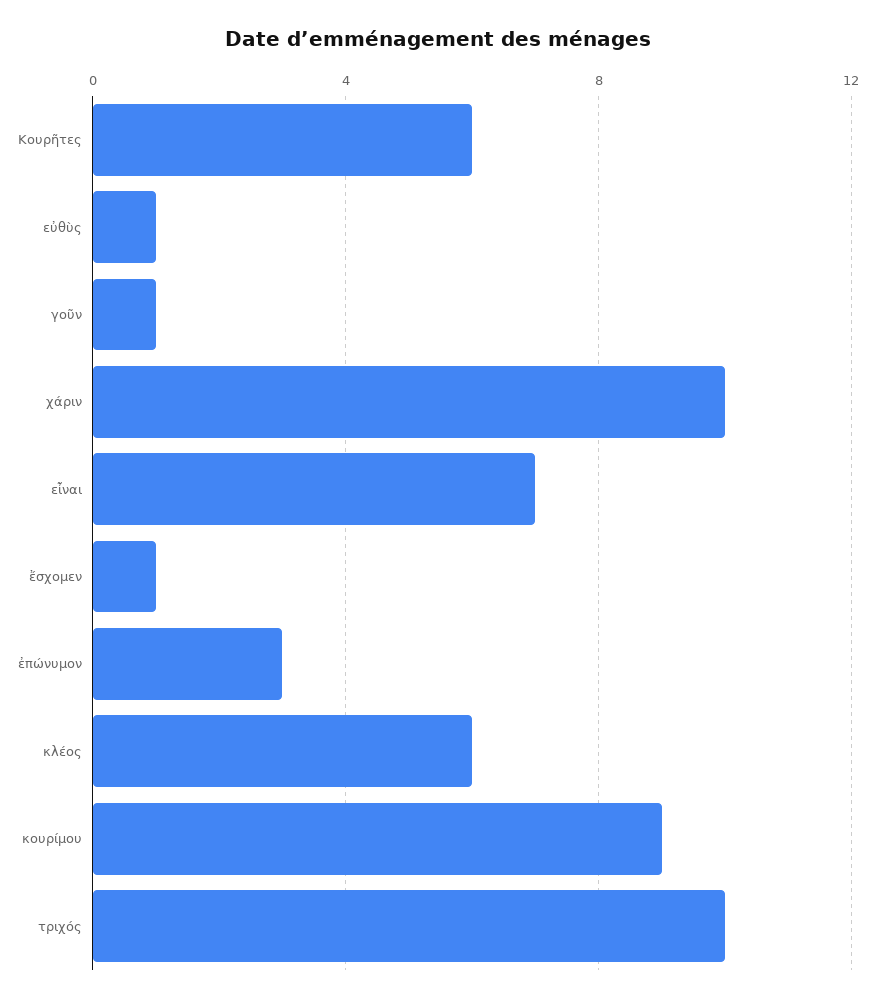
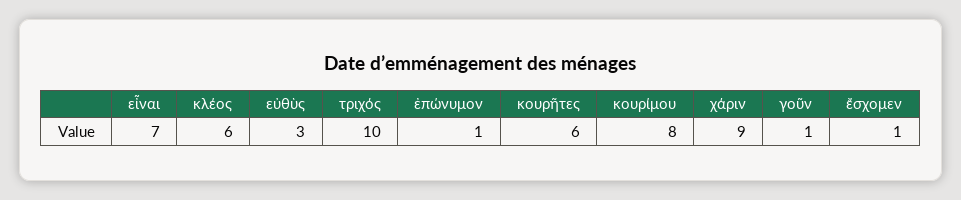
  {
    "Κουρῆτες": 6,
-   "εὐθὺς": 1,
+   "εὐθὺς": 3,
    "γοῦν": 1,
-   "χάριν": 10,
+   "χάριν": 9,
    "εἶναι": 7,
    "ἔσχομεν": 1,
-   "ἐπώνυμον": 3,
+   "ἐπώνυμον": 1,
    "κλέος": 6,
-   "κουρίμου": 9,
+   "κουρίμου": 8,
    "τριχός": 10
  }

